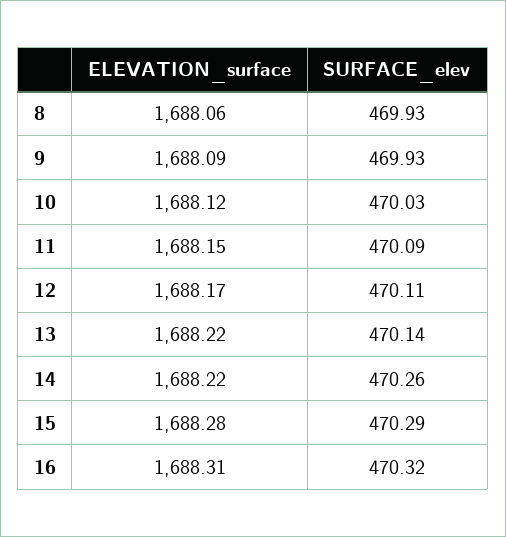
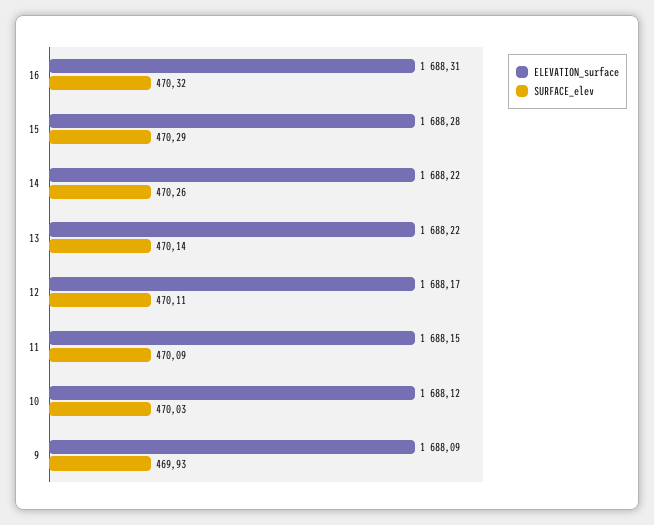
  {
    "ELEVATION_surface": {
-     "8": 1688.06,
      "9": 1688.09,
      "10": 1688.12,
      "11": 1688.15,
      "12": 1688.17,
      "13": 1688.22,
      "14": 1688.22,
      "15": 1688.28,
      "16": 1688.31
    },
    "SURFACE_elev": {
-     "8": 469.93,
      "9": 469.93,
      "10": 470.03,
      "11": 470.09,
      "12": 470.11,
      "13": 470.14,
      "14": 470.26,
      "15": 470.29,
      "16": 470.32
    }
  }

